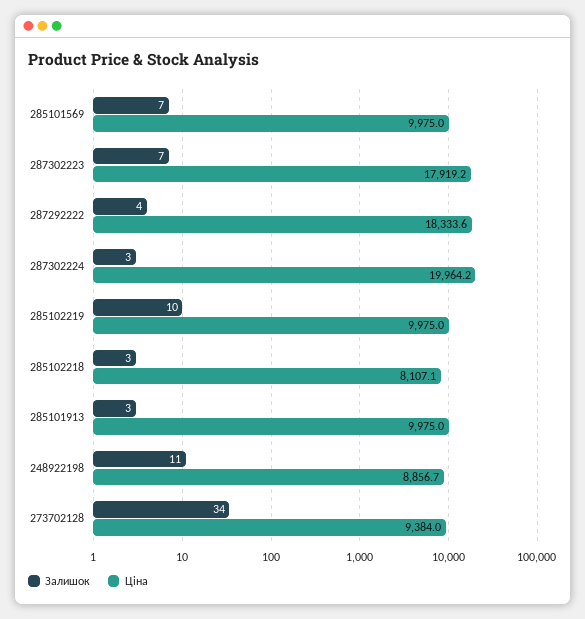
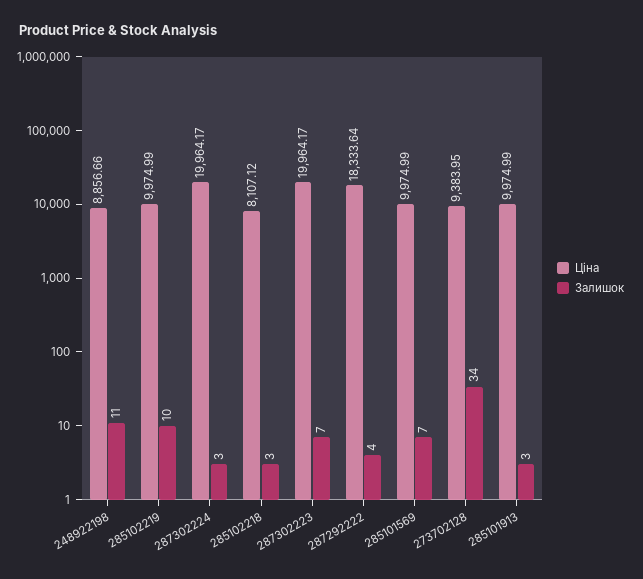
  {
    "Залишок": {
      "285101569": 7,
      "287302223": 7,
      "287292222": 4,
      "287302224": 3,
      "285102219": 10,
      "285102218": 3,
      "285101913": 3,
      "248922198": 11,
      "273702128": 34
    },
    "Ціна": {
      "285101569": 9974.99,
-     "287302223": 17919.2,
+     "287302223": 19964.17,
      "287292222": 18333.64,
      "287302224": 19964.17,
      "285102219": 9974.99,
      "285102218": 8107.12,
      "285101913": 9974.99,
      "248922198": 8856.66,
      "273702128": 9383.95
    }
  }

